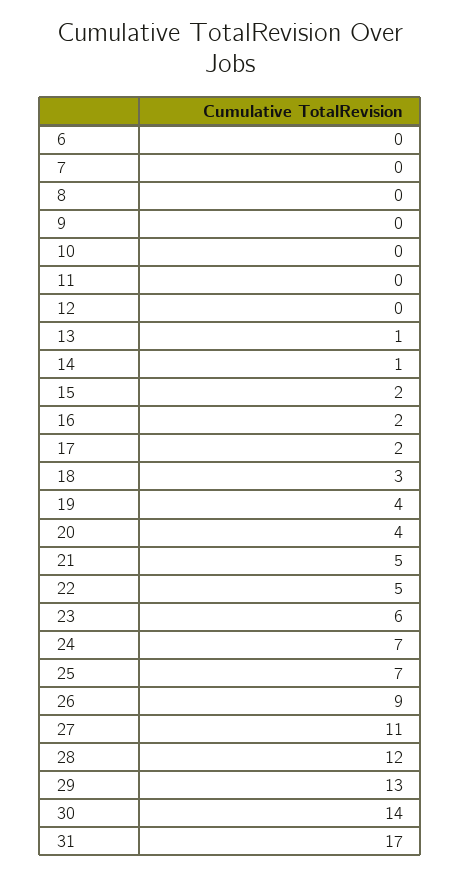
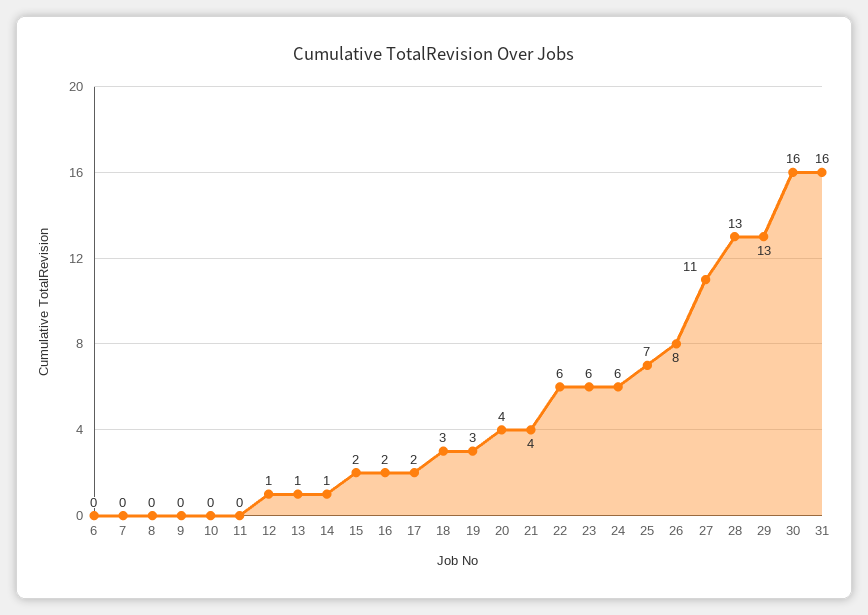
  {
    "6": 0,
    "7": 0,
    "8": 0,
    "9": 0,
    "10": 0,
    "11": 0,
-   "12": 0,
+   "12": 1,
    "13": 1,
    "14": 1,
    "15": 2,
    "16": 2,
    "17": 2,
    "18": 3,
-   "19": 4,
+   "19": 3,
    "20": 4,
-   "21": 5,
+   "21": 4,
-   "22": 5,
+   "22": 6,
    "23": 6,
-   "24": 7,
+   "24": 6,
    "25": 7,
-   "26": 9,
+   "26": 8,
    "27": 11,
-   "28": 12,
+   "28": 13,
    "29": 13,
-   "30": 14,
+   "30": 16,
-   "31": 17
+   "31": 16
  }

